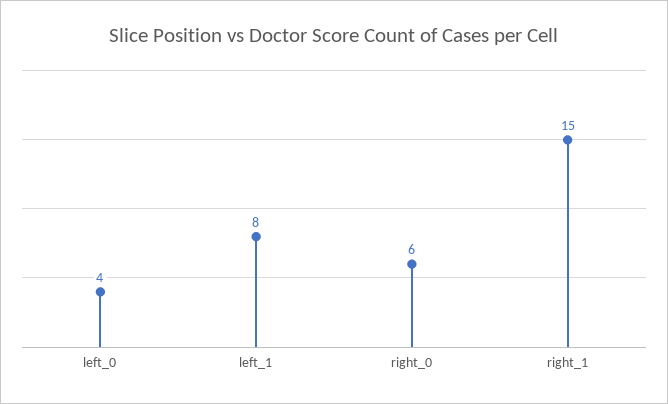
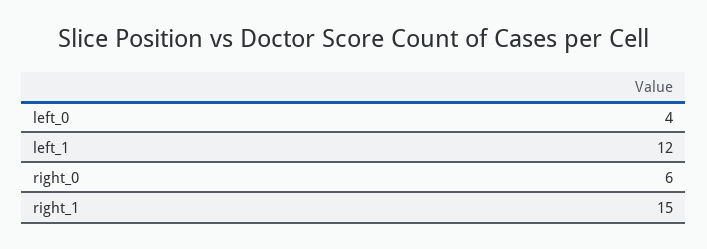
  {
    "left_0": 4,
-   "left_1": 8,
+   "left_1": 12,
    "right_0": 6,
    "right_1": 15
  }

